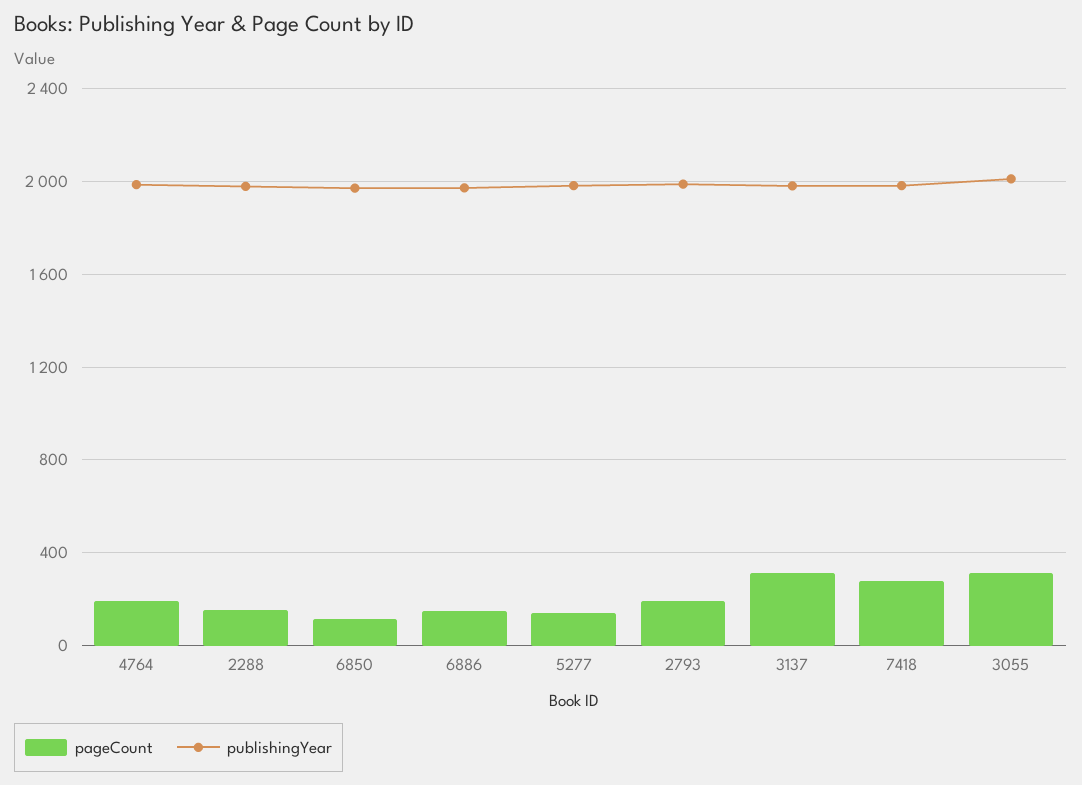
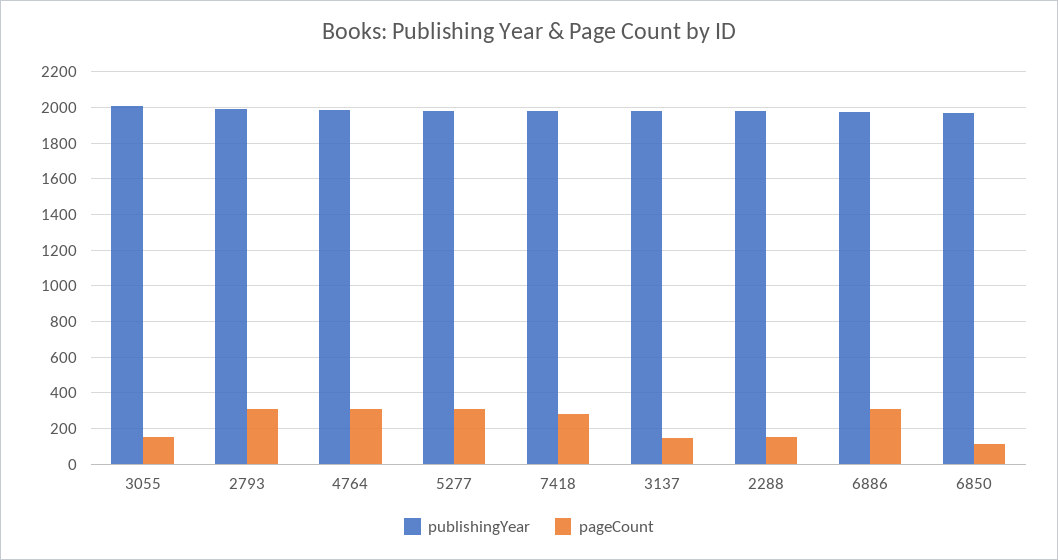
  {
    "pageCount": {
-     "4764": 200,
+     "4764": 300,
      "2288": 150,
      "6850": 100,
-     "6886": 150,
+     "6886": 300,
-     "5277": 150,
+     "5277": 300,
-     "2793": 200,
+     "2793": 300,
-     "3137": 300,
+     "3137": 150,
      "7418": 300,
-     "3055": 300
+     "3055": 150
    },
    "publishingYear": {
      "4764": 2000,
      "2288": 2000,
      "6850": 1950,
      "6886": 1950,
      "5277": 2000,
      "2793": 2000,
      "3137": 2000,
      "7418": 2000,
      "3055": 2000
    }
  }

